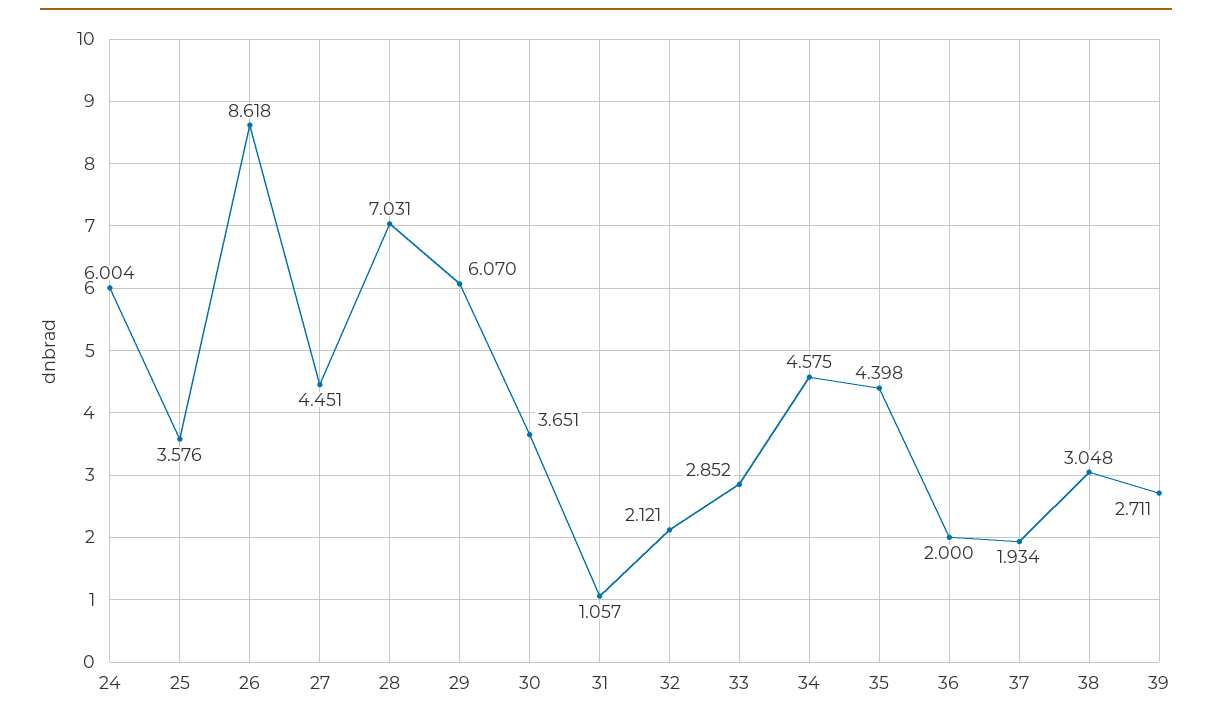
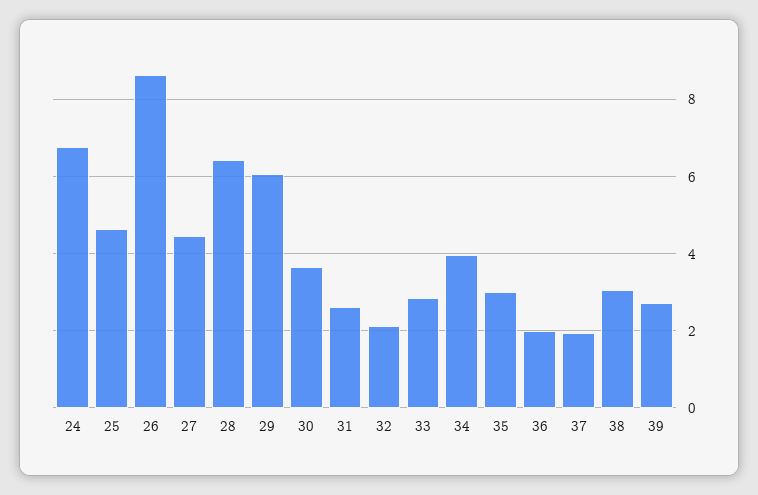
  {
-   "24": 6.004,
+   "24": 6.8,
-   "25": 3.576,
+   "25": 4.6,
    "26": 8.618,
    "27": 4.451,
-   "28": 7.031,
+   "28": 6.4,
    "29": 6.07,
    "30": 3.651,
-   "31": 1.057,
+   "31": 2.6,
    "32": 2.121,
    "33": 2.852,
-   "34": 4.575,
+   "34": 4,
-   "35": 4.398,
+   "35": 3,
    "36": 2,
    "37": 1.934,
    "38": 3.048,
    "39": 2.711
  }

